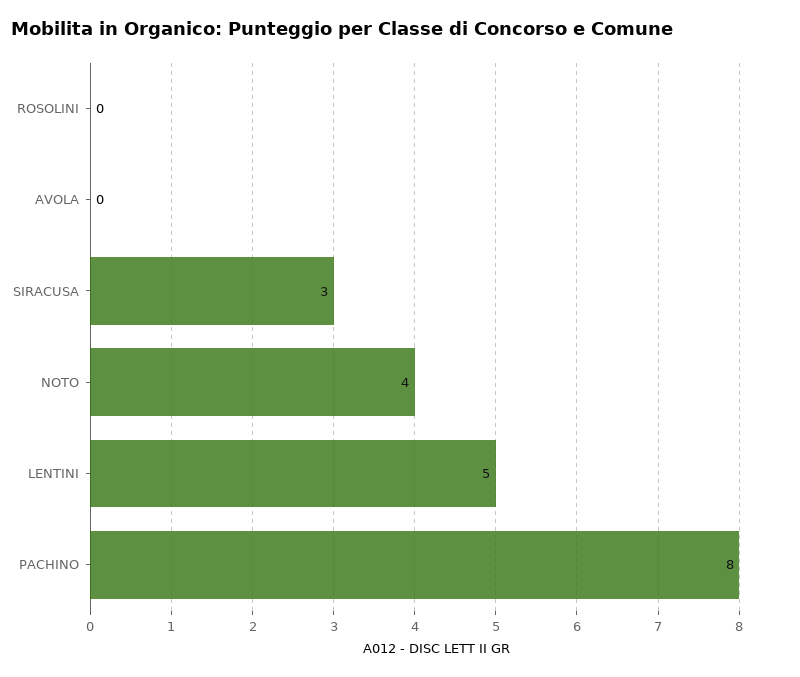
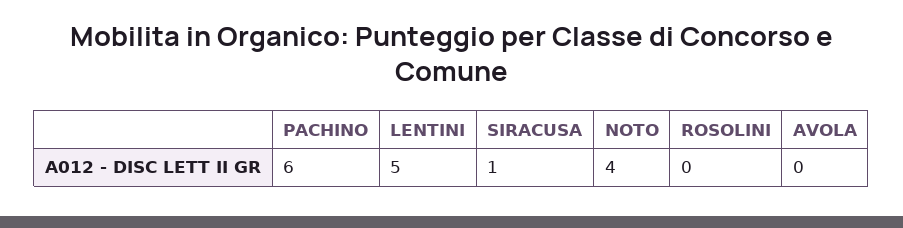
  {
    "ROSOLINI": 0,
    "AVOLA": 0,
-   "SIRACUSA": 3,
+   "SIRACUSA": 1,
    "NOTO": 4,
    "LENTINI": 5,
-   "PACHINO": 8
+   "PACHINO": 6
  }

